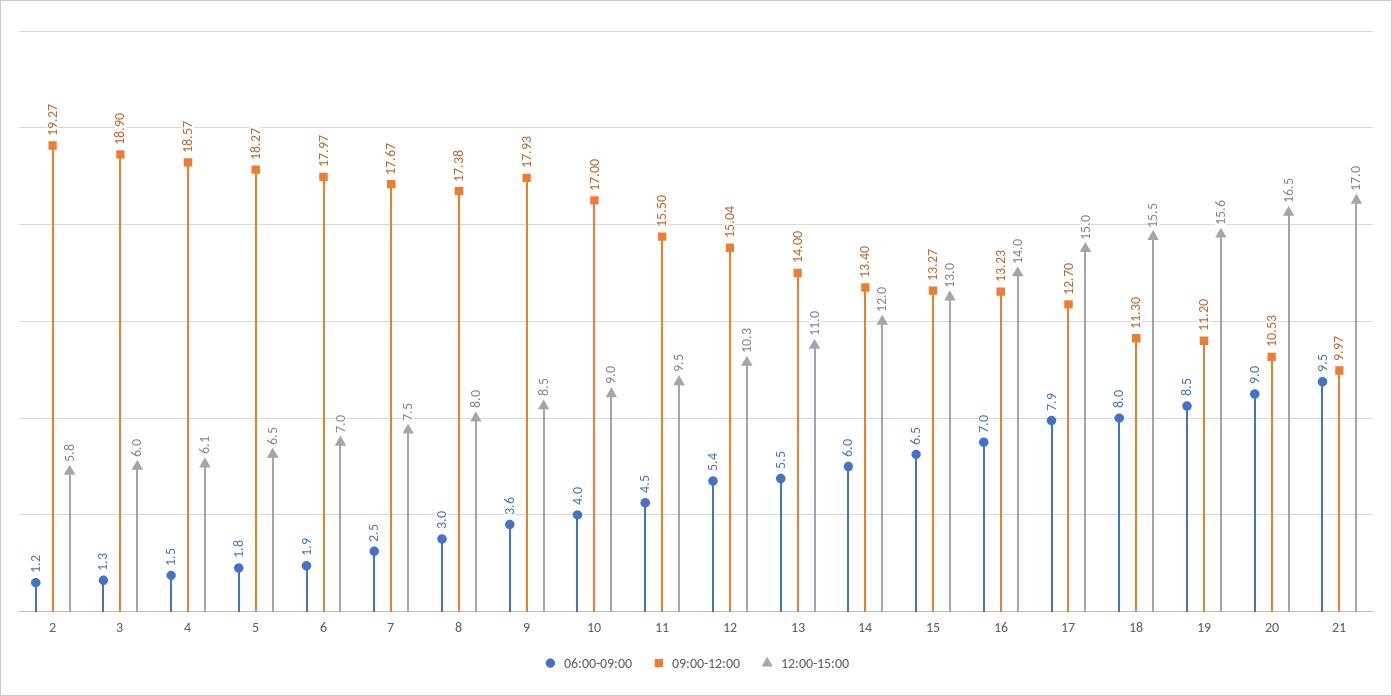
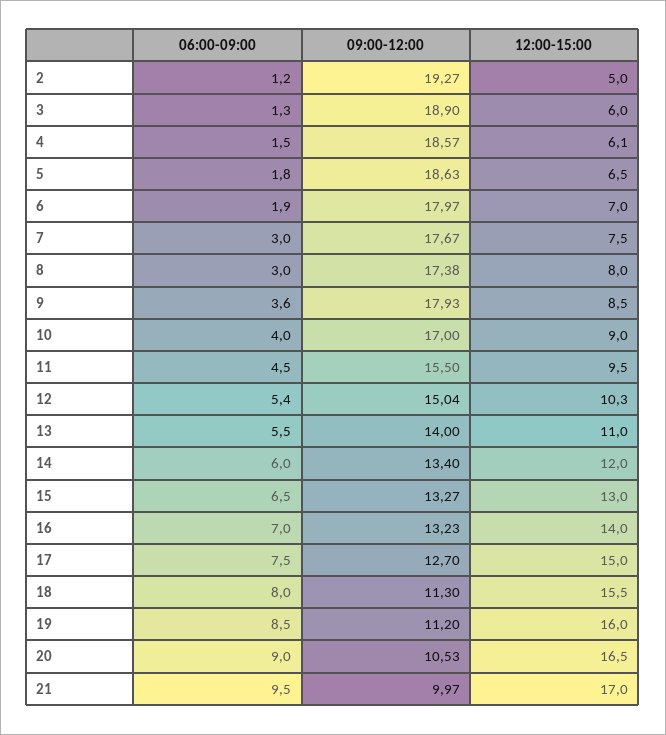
  {
    "06:00-09:00": {
      "2": 1.2,
      "3": 1.3,
      "4": 1.5,
      "5": 1.8,
      "6": 1.9,
-     "7": 2.5,
+     "7": 3,
      "8": 3,
      "9": 3.6,
      "10": 4,
      "11": 4.5,
      "12": 5.4,
      "13": 5.5,
      "14": 6,
      "15": 6.5,
      "16": 7,
-     "17": 7.9,
+     "17": 7.5,
      "18": 8,
      "19": 8.5,
      "20": 9,
      "21": 9.5
    },
    "09:00-12:00": {
      "2": 19.27,
      "3": 18.9,
      "4": 18.57,
-     "5": 18.27,
+     "5": 18.63,
      "6": 17.97,
      "7": 17.67,
      "8": 17.38,
      "9": 17.93,
      "10": 17,
      "11": 15.5,
      "12": 15.04,
      "13": 14,
      "14": 13.4,
      "15": 13.27,
      "16": 13.23,
      "17": 12.7,
      "18": 11.3,
      "19": 11.2,
      "20": 10.53,
      "21": 9.97
    },
    "12:00-15:00": {
-     "2": 5.8,
+     "2": 5,
      "3": 6,
      "4": 6.1,
      "5": 6.5,
      "6": 7,
      "7": 7.5,
      "8": 8,
      "9": 8.5,
      "10": 9,
      "11": 9.5,
      "12": 10.3,
      "13": 11,
      "14": 12,
      "15": 13,
      "16": 14,
      "17": 15,
      "18": 15.5,
-     "19": 15.6,
+     "19": 16,
      "20": 16.5,
      "21": 17
    }
  }

